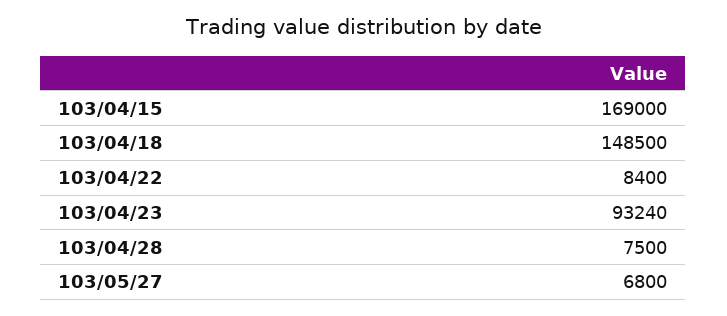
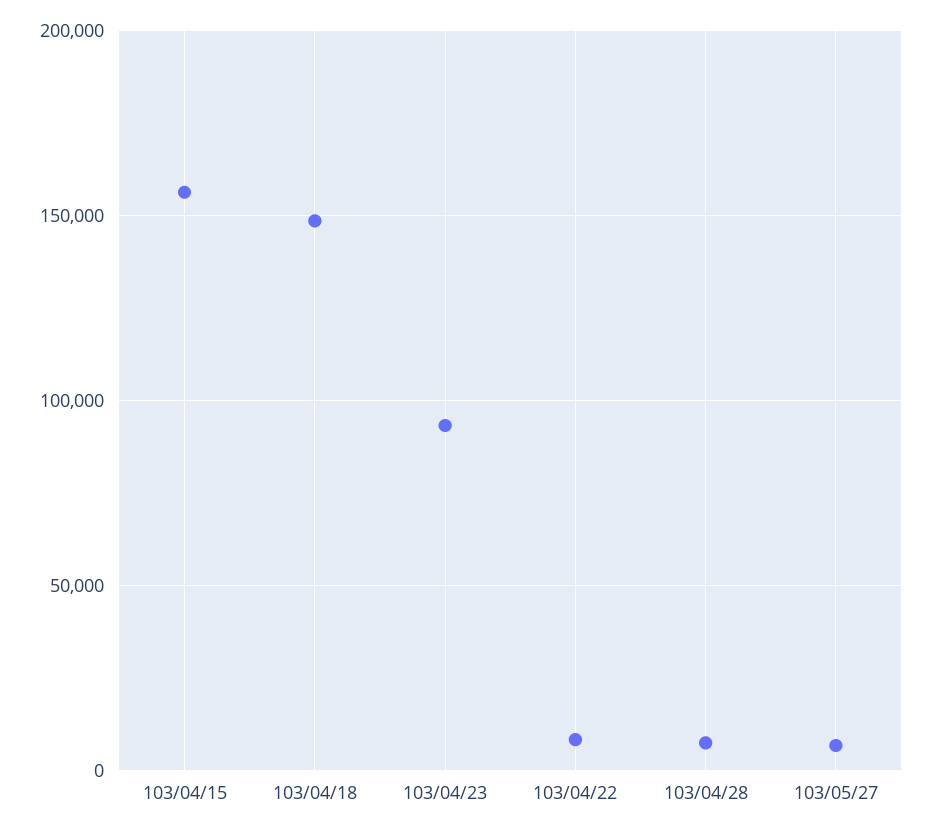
  {
-   "103/04/15": 169000,
+   "103/04/15": 155000,
    "103/04/18": 148500,
    "103/04/22": 8400,
    "103/04/23": 93240,
    "103/04/28": 7500,
    "103/05/27": 6800
  }

